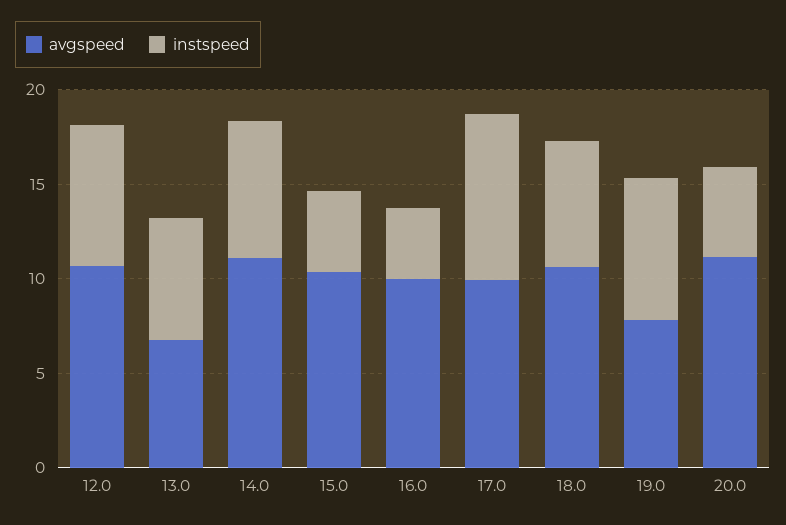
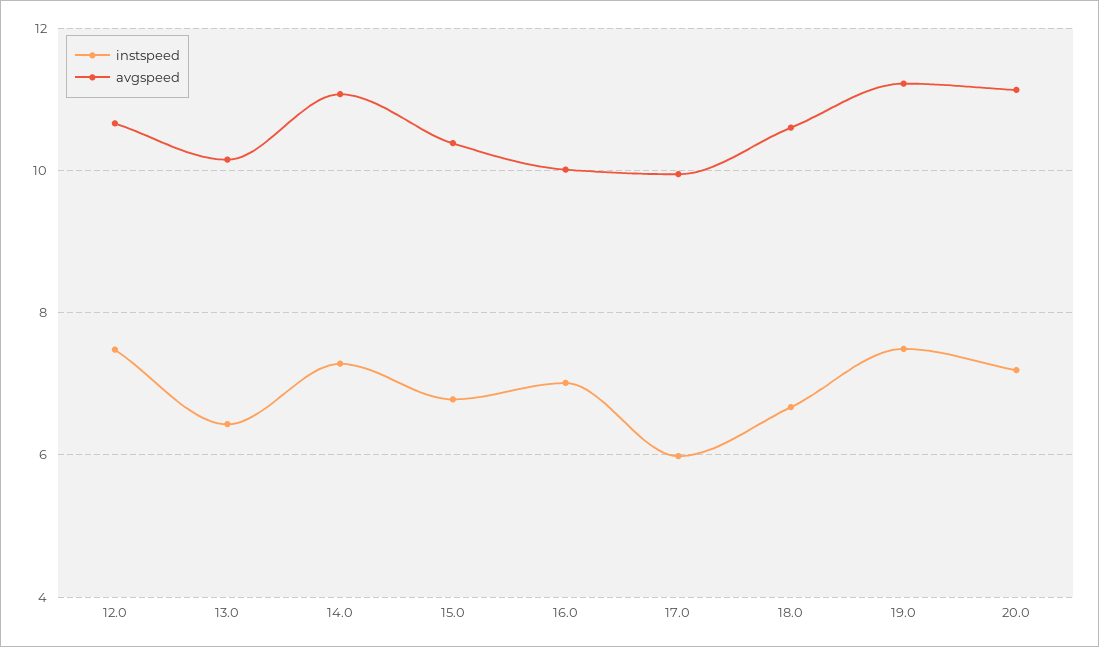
  {
    "avgspeed": {
      "12.0": 10.6,
-     "13.0": 7,
+     "13.0": 10.2,
      "14.0": 11,
      "15.0": 10.4,
      "16.0": 10,
      "17.0": 10,
      "18.0": 10.6,
-     "19.0": 8,
+     "19.0": 11.2,
      "20.0": 11.2
    },
    "instspeed": {
      "12.0": 7.4,
      "13.0": 6.4,
      "14.0": 7.2,
-     "15.0": 4,
+     "15.0": 6.8,
-     "16.0": 4,
+     "16.0": 7,
-     "17.0": 9,
+     "17.0": 6,
      "18.0": 6.6,
      "19.0": 7.4,
-     "20.0": 5
+     "20.0": 7.2
    }
  }

